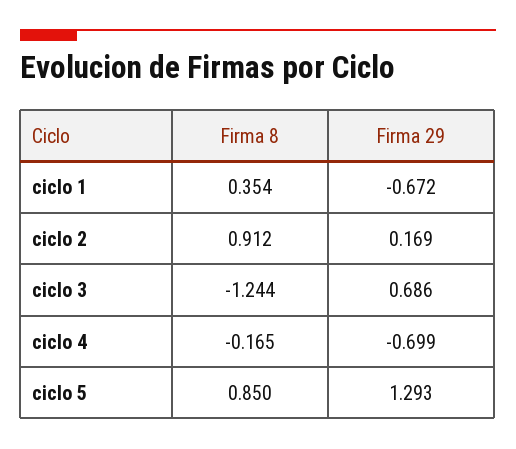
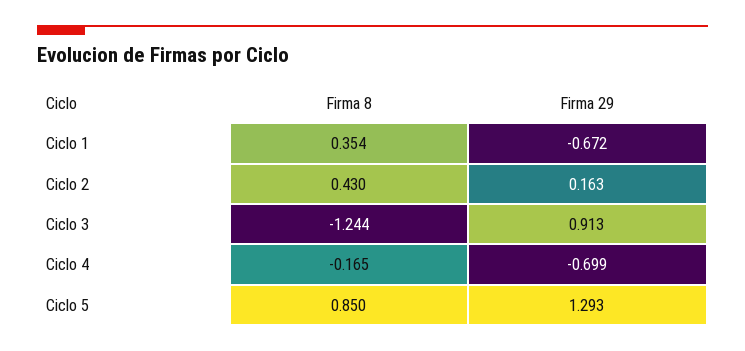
  {
    "Firma 8": {
      "ciclo 1": 0.354,
-     "ciclo 2": 0.912,
+     "ciclo 2": 0.43,
      "ciclo 3": -1.244,
      "ciclo 4": -0.165,
      "ciclo 5": 0.85
    },
    "Firma 29": {
      "ciclo 1": -0.672,
-     "ciclo 2": 0.169,
+     "ciclo 2": 0.163,
-     "ciclo 3": 0.686,
+     "ciclo 3": 0.913,
      "ciclo 4": -0.699,
      "ciclo 5": 1.293
    }
  }

